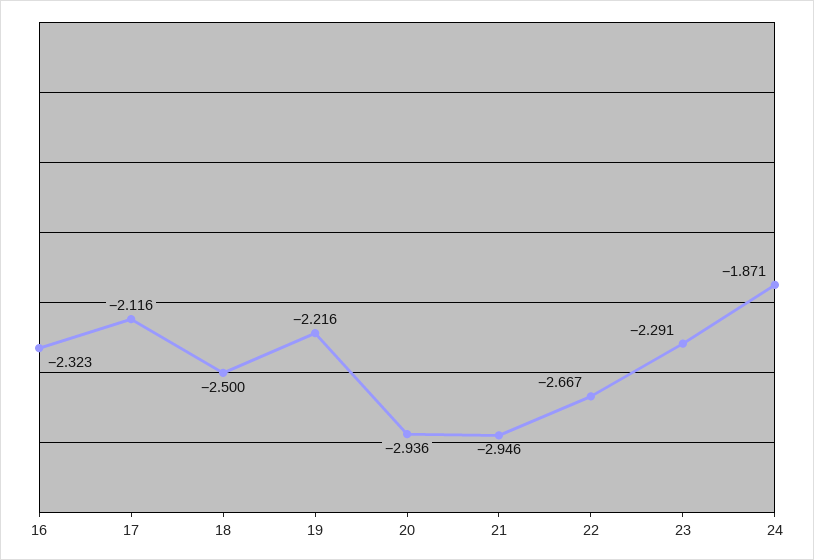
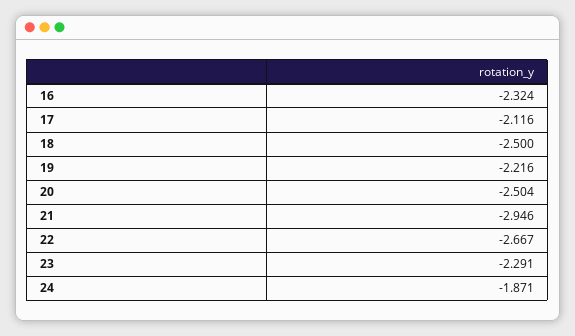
  {
-   "16": -2.323,
+   "16": -2.324,
    "17": -2.116,
    "18": -2.5,
    "19": -2.216,
-   "20": -2.936,
+   "20": -2.504,
    "21": -2.946,
    "22": -2.667,
    "23": -2.291,
    "24": -1.871
  }

